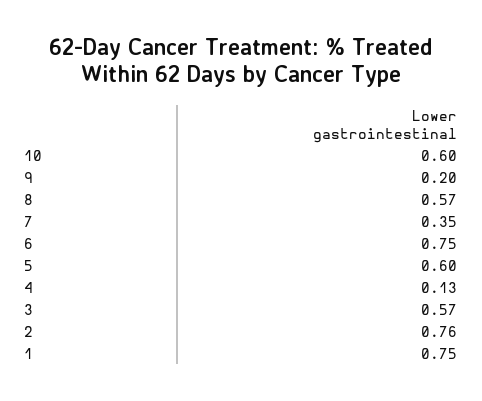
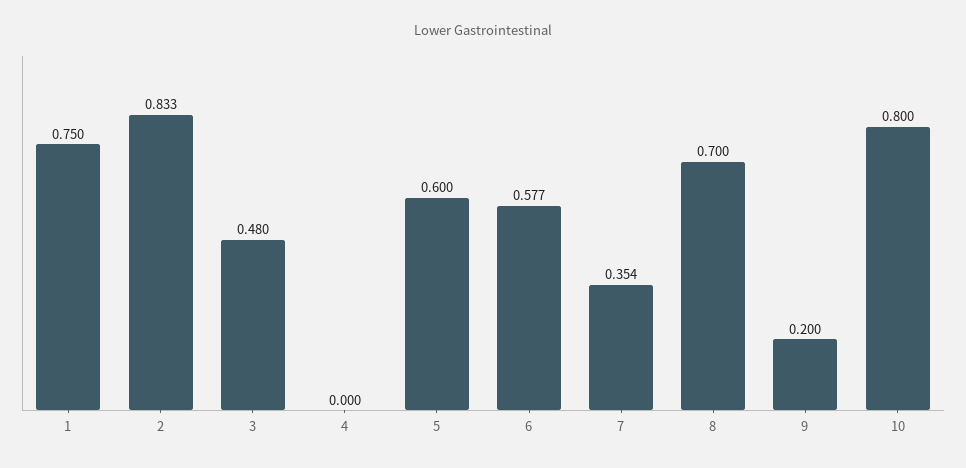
  {
-   "10": 0.6,
+   "10": 0.8,
    "9": 0.2,
-   "8": 0.57,
+   "8": 0.7,
    "7": 0.354,
-   "6": 0.75,
+   "6": 0.577,
    "5": 0.6,
-   "4": 0.13,
+   "4": 0,
-   "3": 0.57,
+   "3": 0.48,
-   "2": 0.76,
+   "2": 0.833,
    "1": 0.75
  }

